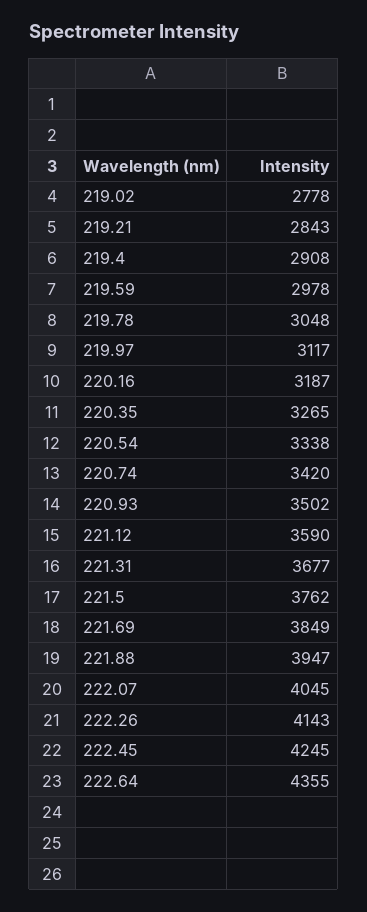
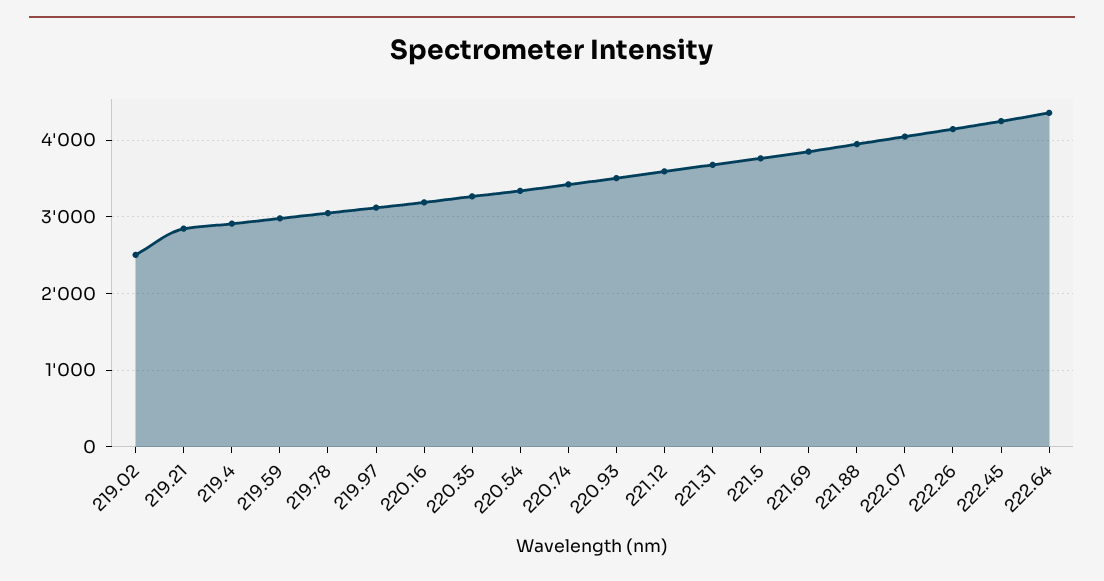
  {
-   "219.02": 2778,
+   "219.02": 2500,
    "219.21": 2843,
    "219.4": 2908,
    "219.59": 2978,
    "219.78": 3048,
    "219.97": 3117,
    "220.16": 3187,
    "220.35": 3265,
    "220.54": 3338,
    "220.74": 3420,
    "220.93": 3502,
    "221.12": 3590,
    "221.31": 3677,
    "221.5": 3762,
    "221.69": 3849,
    "221.88": 3947,
    "222.07": 4045,
    "222.26": 4143,
    "222.45": 4245,
    "222.64": 4355
  }

